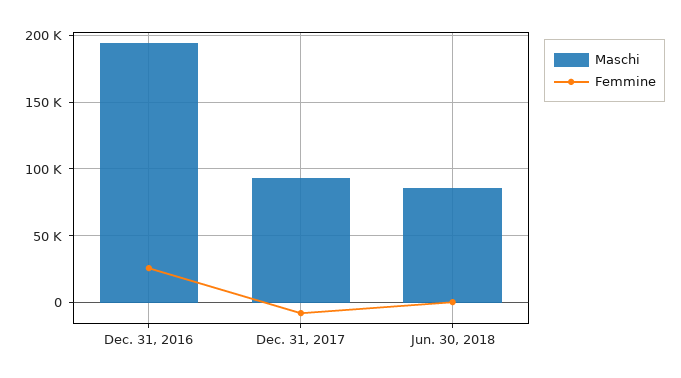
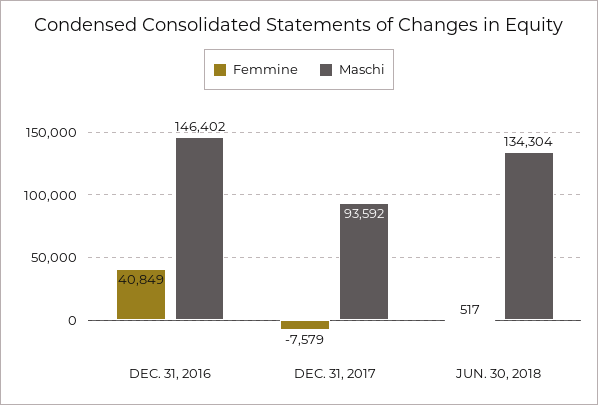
  {
    "Maschi": {
-     "Dec. 31, 2016": 195000,
+     "Dec. 31, 2016": 146402,
      "Dec. 31, 2017": 93592,
-     "Jun. 30, 2018": 85000
+     "Jun. 30, 2018": 134304
    },
    "Femmine": {
-     "Dec. 31, 2016": 25000,
+     "Dec. 31, 2016": 40849,
      "Dec. 31, 2017": -7579,
      "Jun. 30, 2018": 517
    }
  }

